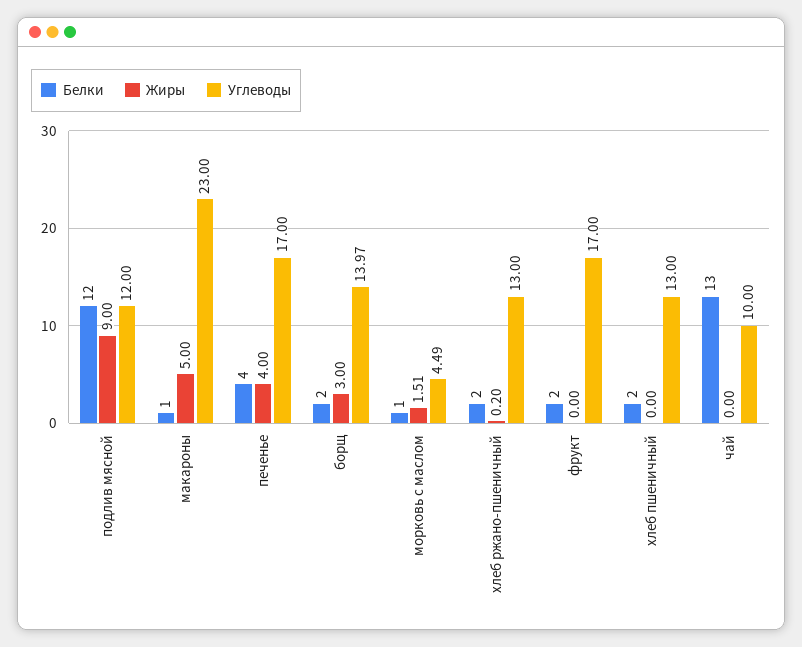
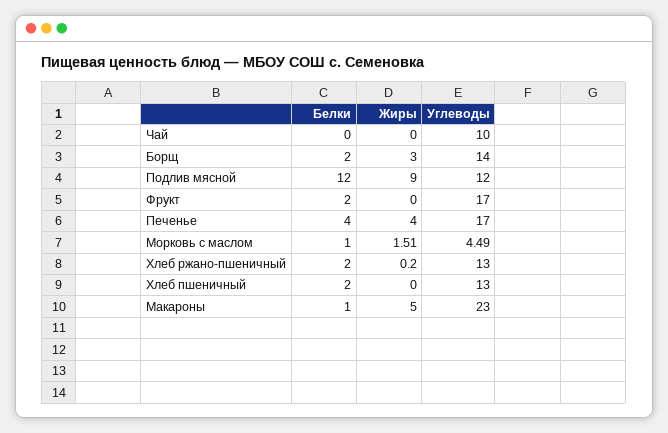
  {
    "Белки": {
      "подлив мясной": 12,
      "макароны": 1,
      "печенье": 4,
      "борщ": 2,
      "морковь с маслом": 1,
      "хлеб ржано-пшеничный": 2,
      "фрукт": 2,
      "хлеб пшеничный": 2,
-     "чай": 13
+     "чай": 0
    },
    "Жиры": {
      "подлив мясной": 9,
      "макароны": 5,
      "печенье": 4,
      "борщ": 3,
      "морковь с маслом": 1.51,
      "хлеб ржано-пшеничный": 0.2,
      "фрукт": 0,
      "хлеб пшеничный": 0,
      "чай": 0
    },
    "Углеводы": {
      "подлив мясной": 12,
      "макароны": 23,
      "печенье": 17,
-     "борщ": 13.97,
+     "борщ": 14,
      "морковь с маслом": 4.49,
      "хлеб ржано-пшеничный": 13,
      "фрукт": 17,
      "хлеб пшеничный": 13,
      "чай": 10
    }
  }

